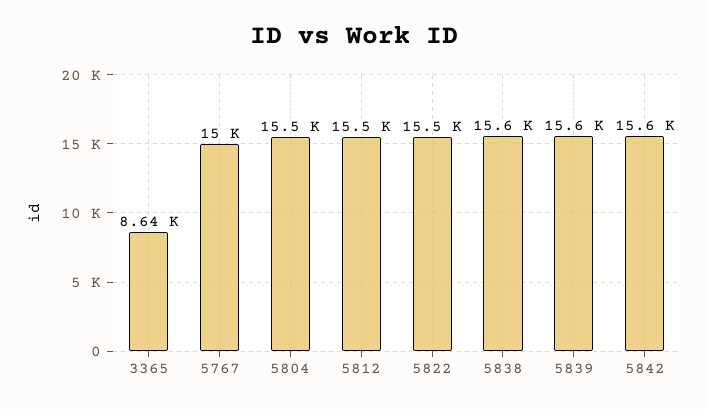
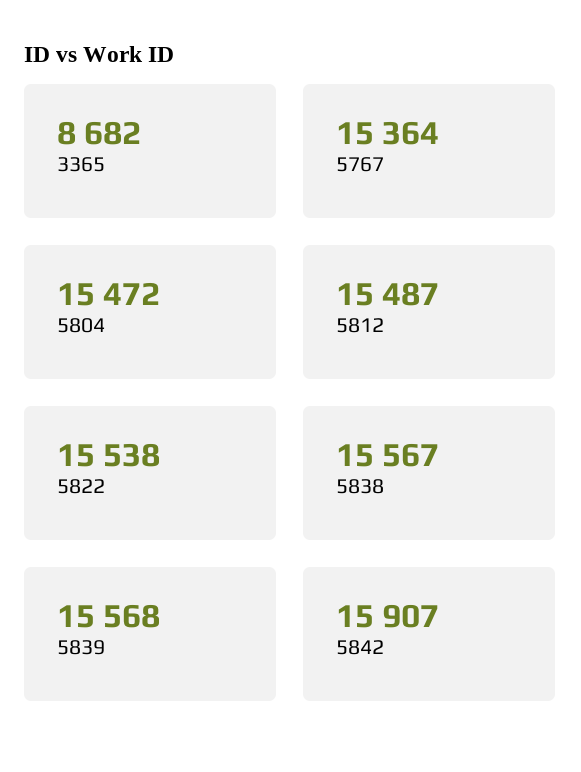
  {
-   "3365": 8640,
+   "3365": 8682,
-   "5767": 15000,
+   "5767": 15364,
    "5804": 15472,
    "5812": 15487,
    "5822": 15538,
    "5838": 15567,
    "5839": 15568,
-   "5842": 15600
+   "5842": 15907
  }

